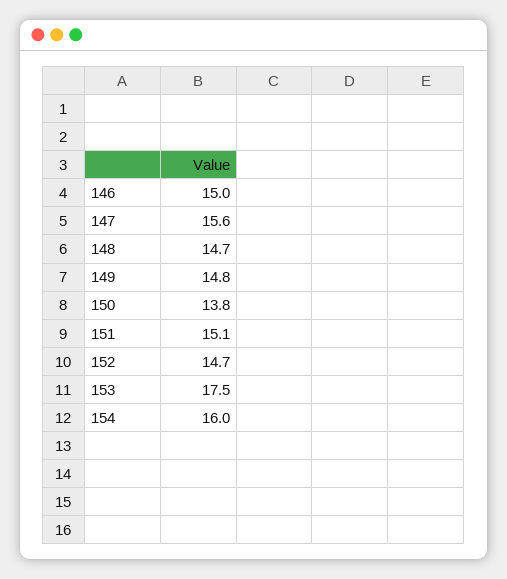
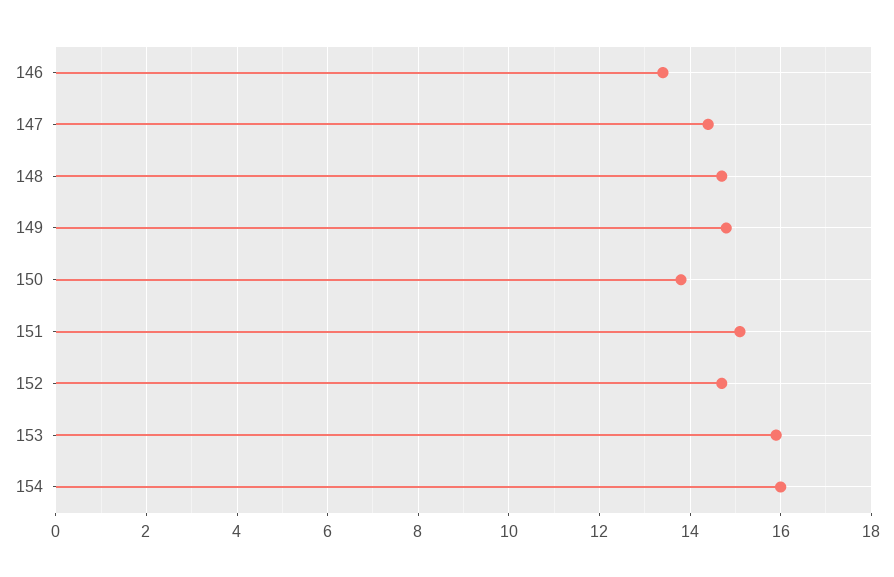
  {
-   "146": 15,
+   "146": 13.5,
-   "147": 15.6,
+   "147": 14.5,
    "148": 14.7,
    "149": 14.8,
    "150": 13.8,
    "151": 15.1,
    "152": 14.7,
-   "153": 17.5,
+   "153": 16,
    "154": 16
  }

